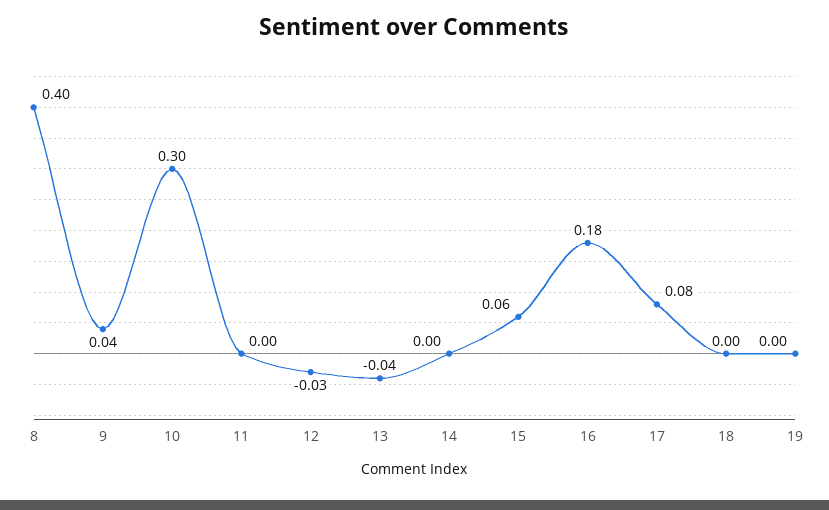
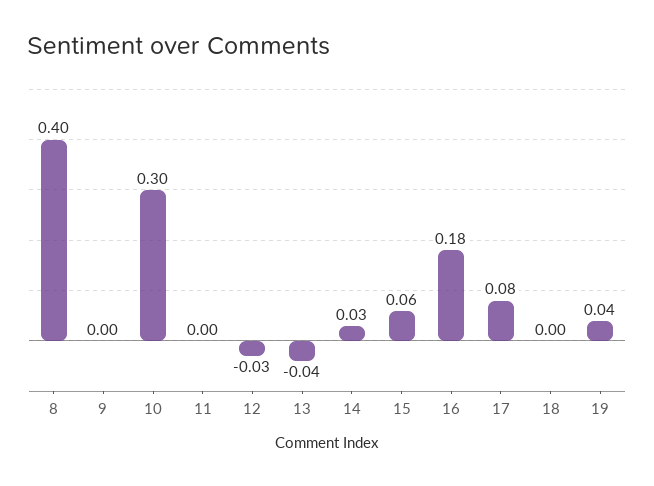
  {
    "8": 0.4,
-   "9": 0.04,
+   "9": 0,
    "10": 0.3,
    "11": 0,
    "12": -0.03,
    "13": -0.04,
-   "14": 0,
+   "14": 0.03,
    "15": 0.06,
    "16": 0.18,
    "17": 0.08,
    "18": 0,
-   "19": 0
+   "19": 0.04
  }

